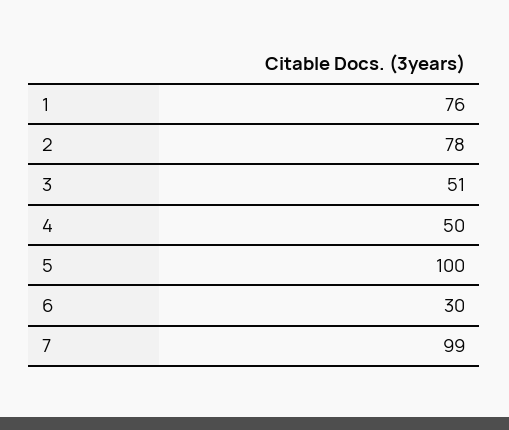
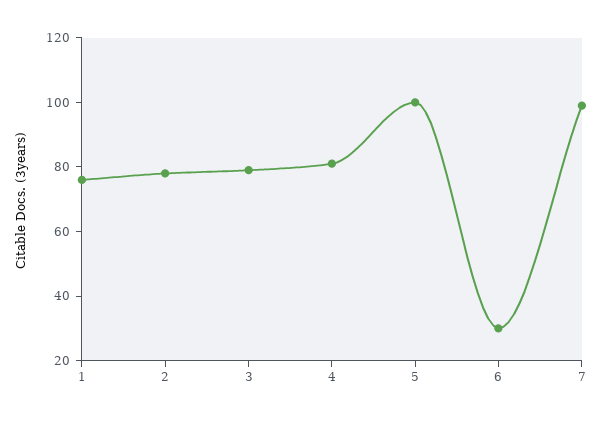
  {
    "1": 76,
    "2": 78,
-   "3": 51,
+   "3": 80,
-   "4": 50,
+   "4": 80,
    "5": 100,
    "6": 30,
    "7": 99
  }

